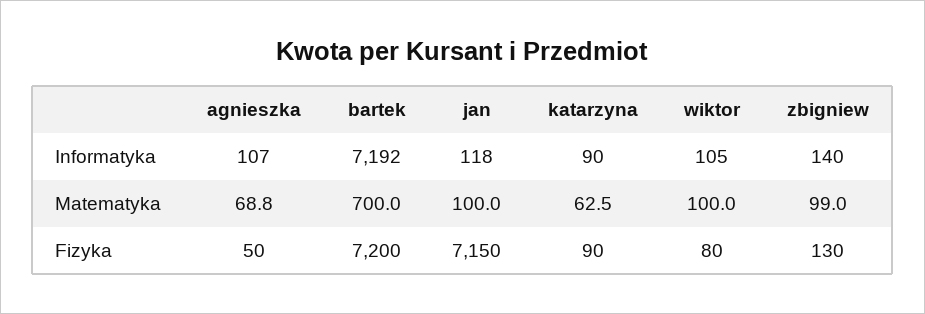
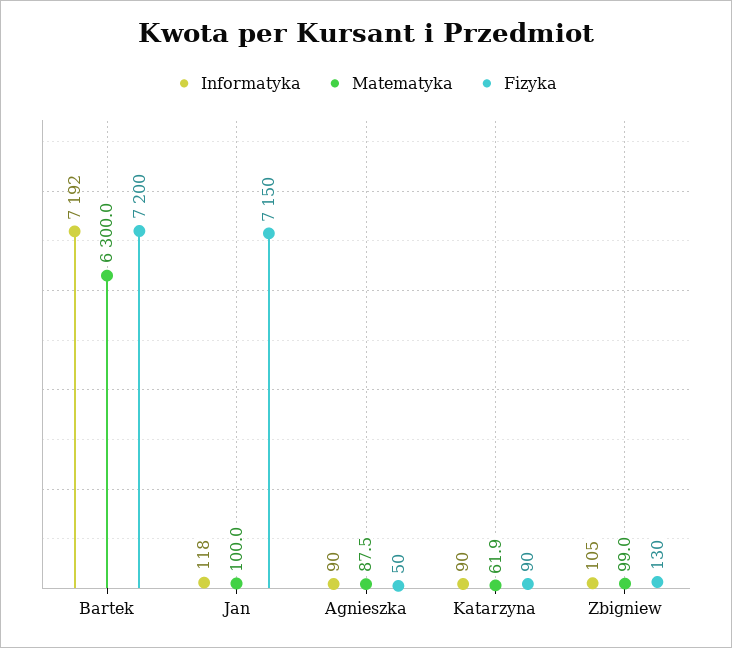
  {
    "Informatyka": {
-     "agnieszka": 107,
+     "agnieszka": 90,
      "bartek": 7192,
      "jan": 118,
      "katarzyna": 90,
-     "wiktor": 105,
-     "zbigniew": 140
+     "zbigniew": 105
    },
    "Matematyka": {
-     "agnieszka": 68.8,
+     "agnieszka": 87.5,
-     "bartek": 700,
+     "bartek": 6300,
      "jan": 100,
-     "katarzyna": 62.5,
+     "katarzyna": 61.9,
-     "wiktor": 100,
      "zbigniew": 99
    },
    "Fizyka": {
      "agnieszka": 50,
      "bartek": 7200,
      "jan": 7150,
      "katarzyna": 90,
-     "wiktor": 80,
      "zbigniew": 130
    }
  }

